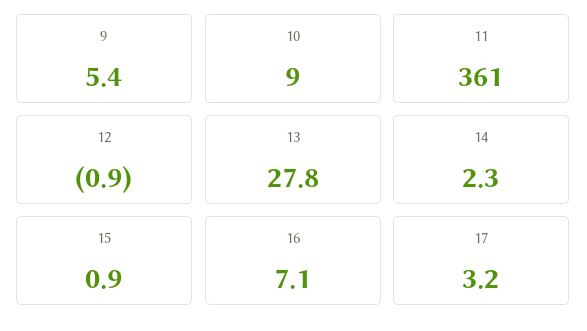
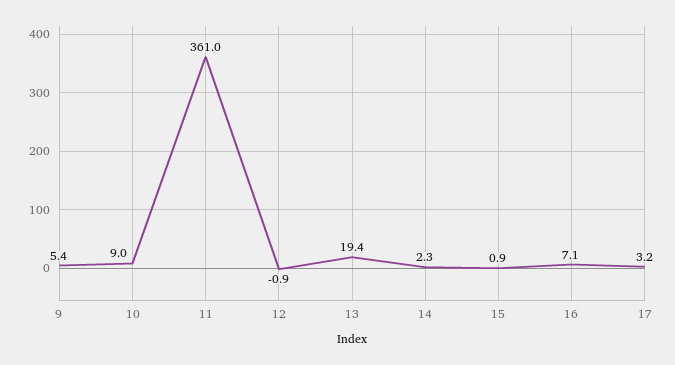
  {
    "9": 5.4,
    "10": 9,
    "11": 361,
    "12": -0.9,
-   "13": 27.8,
+   "13": 19.4,
    "14": 2.3,
    "15": 0.9,
    "16": 7.1,
    "17": 3.2
  }

